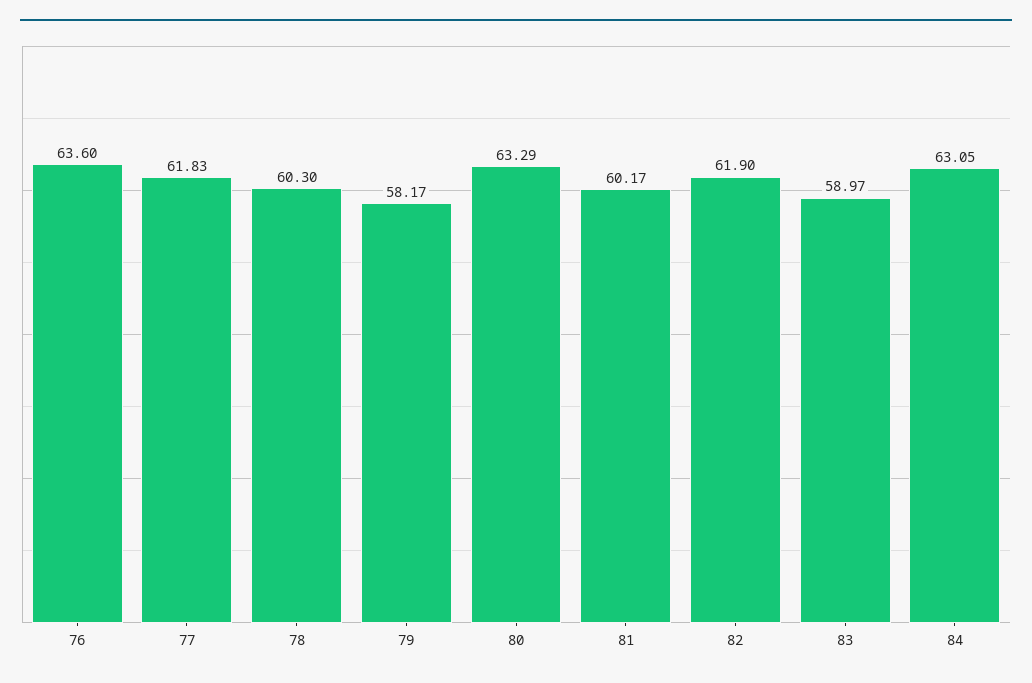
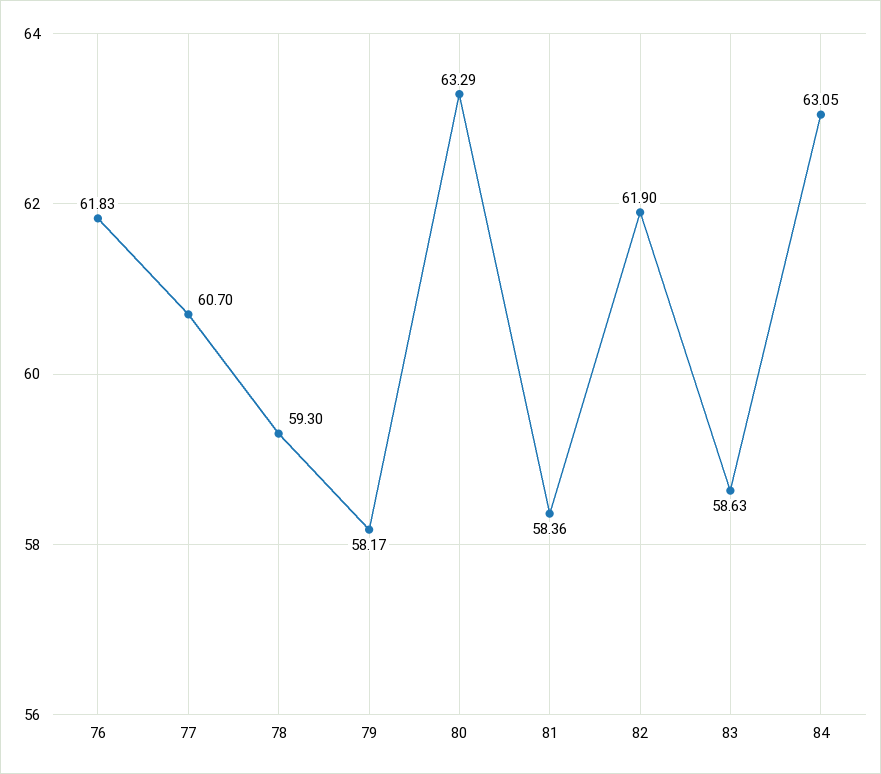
  {
-   "76": 63.6,
+   "76": 61.83,
-   "77": 61.83,
+   "77": 60.7,
-   "78": 60.3,
+   "78": 59.3,
    "79": 58.17,
    "80": 63.29,
-   "81": 60.17,
+   "81": 58.36,
    "82": 61.9,
-   "83": 58.97,
+   "83": 58.63,
    "84": 63.05
  }

